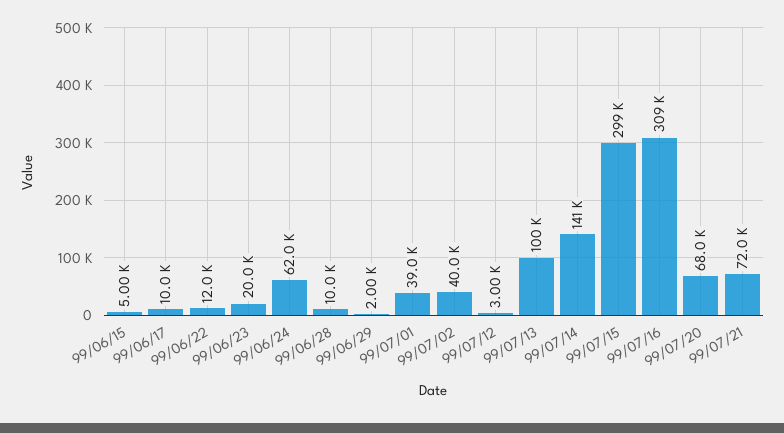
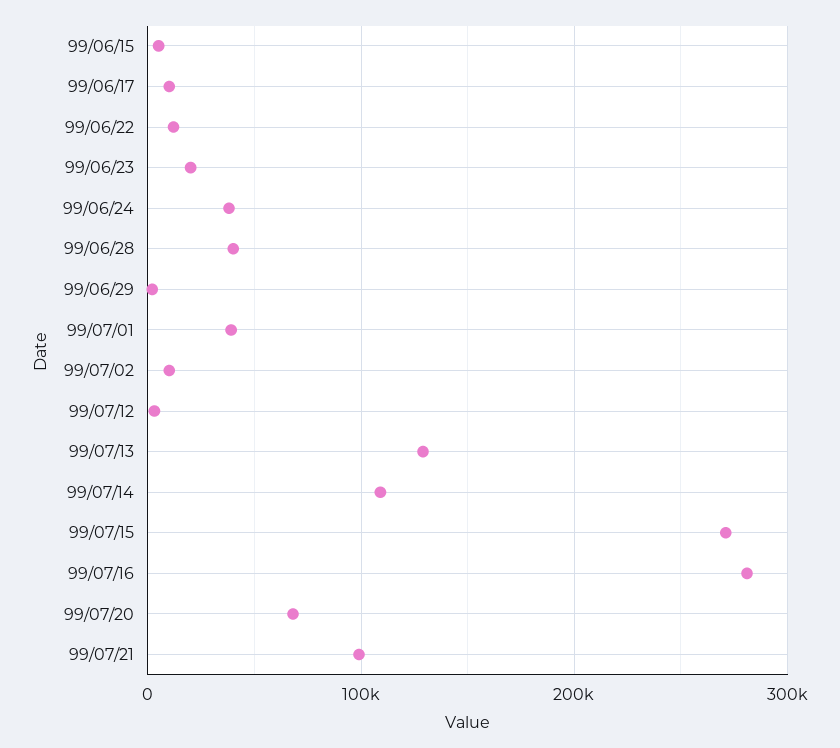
  {
    "99/06/15": 5000,
    "99/06/17": 10000,
    "99/06/22": 12000,
    "99/06/23": 20000,
-   "99/06/24": 62000,
+   "99/06/24": 40000,
-   "99/06/28": 10000,
+   "99/06/28": 40000,
    "99/06/29": 2000,
    "99/07/01": 39000,
-   "99/07/02": 40000,
+   "99/07/02": 10000,
    "99/07/12": 3000,
-   "99/07/13": 100000,
+   "99/07/13": 130000,
-   "99/07/14": 141000,
+   "99/07/14": 110000,
-   "99/07/15": 299000,
+   "99/07/15": 270000,
-   "99/07/16": 309000,
+   "99/07/16": 280000,
    "99/07/20": 68000,
-   "99/07/21": 72000
+   "99/07/21": 100000
  }

